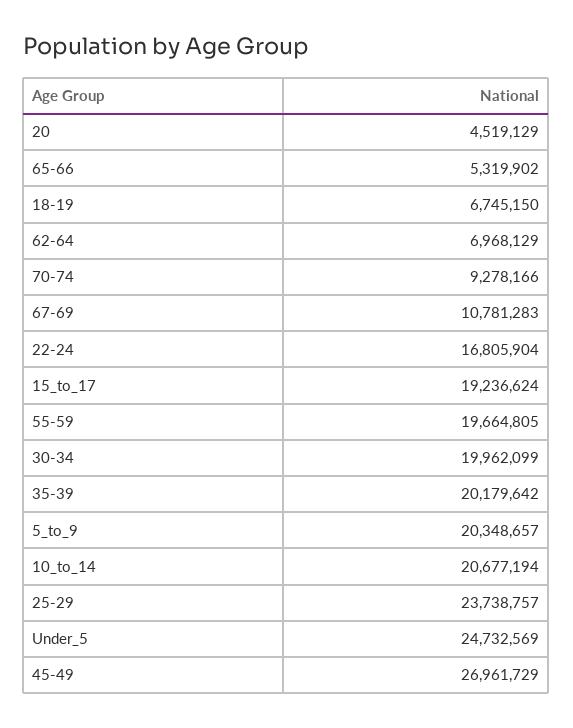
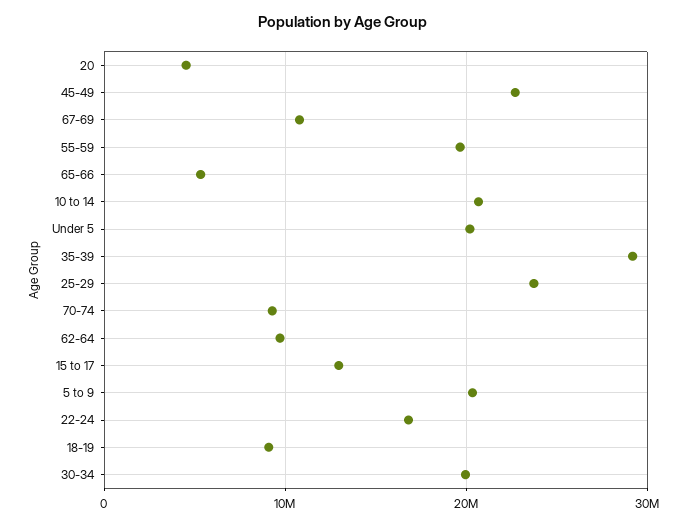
  {
    "20": 4519129,
    "65-66": 5319902,
-   "18-19": 6745150,
+   "18-19": 9000000,
-   "62-64": 6968129,
+   "62-64": 10000000,
    "70-74": 9278166,
    "67-69": 10781283,
    "22-24": 16805904,
-   "15_to_17": 19236624,
+   "15_to_17": 13000000,
    "55-59": 19664805,
    "30-34": 19962099,
-   "35-39": 20179642,
+   "35-39": 29000000,
    "5_to_9": 20348657,
    "10_to_14": 20677194,
    "25-29": 23738757,
-   "Under_5": 24732569,
+   "Under_5": 20000000,
-   "45-49": 26961729
+   "45-49": 23000000
  }

